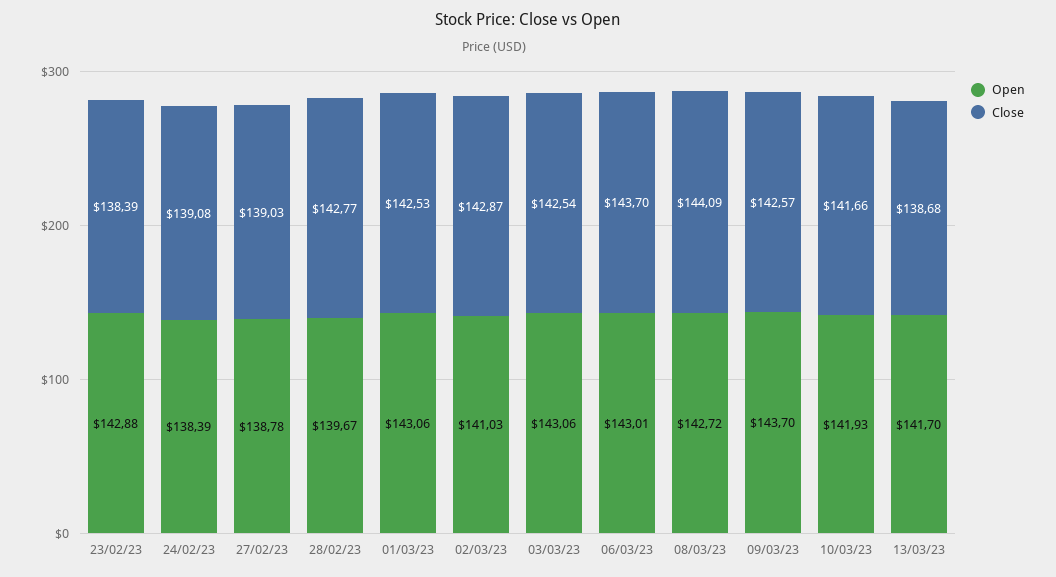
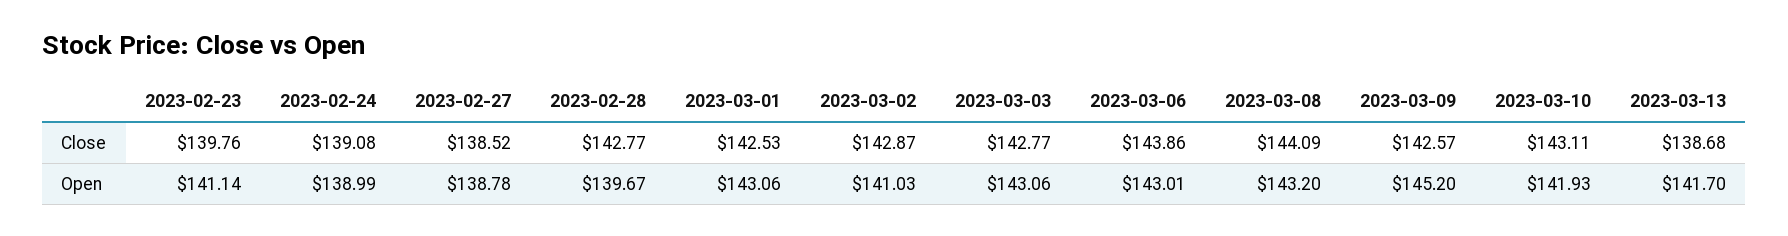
  {
    "Open": {
-     "23/02/23": 142.88,
+     "23/02/23": 141.14,
-     "24/02/23": 138.39,
+     "24/02/23": 138.99,
      "27/02/23": 138.78,
      "28/02/23": 139.67,
      "01/03/23": 143.06,
      "02/03/23": 141.03,
      "03/03/23": 143.06,
      "06/03/23": 143.01,
-     "08/03/23": 142.72,
+     "08/03/23": 143.2,
-     "09/03/23": 143.7,
+     "09/03/23": 145.2,
      "10/03/23": 141.93,
      "13/03/23": 141.7
    },
    "Close": {
-     "23/02/23": 138.39,
+     "23/02/23": 139.76,
      "24/02/23": 139.08,
-     "27/02/23": 139.03,
+     "27/02/23": 138.52,
      "28/02/23": 142.77,
      "01/03/23": 142.53,
      "02/03/23": 142.87,
-     "03/03/23": 142.54,
+     "03/03/23": 142.77,
-     "06/03/23": 143.7,
+     "06/03/23": 143.86,
      "08/03/23": 144.09,
      "09/03/23": 142.57,
-     "10/03/23": 141.66,
+     "10/03/23": 143.11,
      "13/03/23": 138.68
    }
  }

